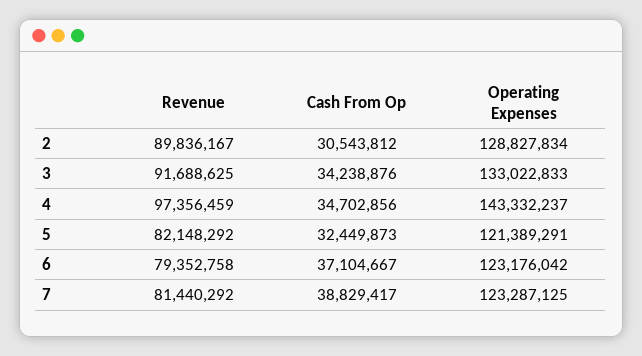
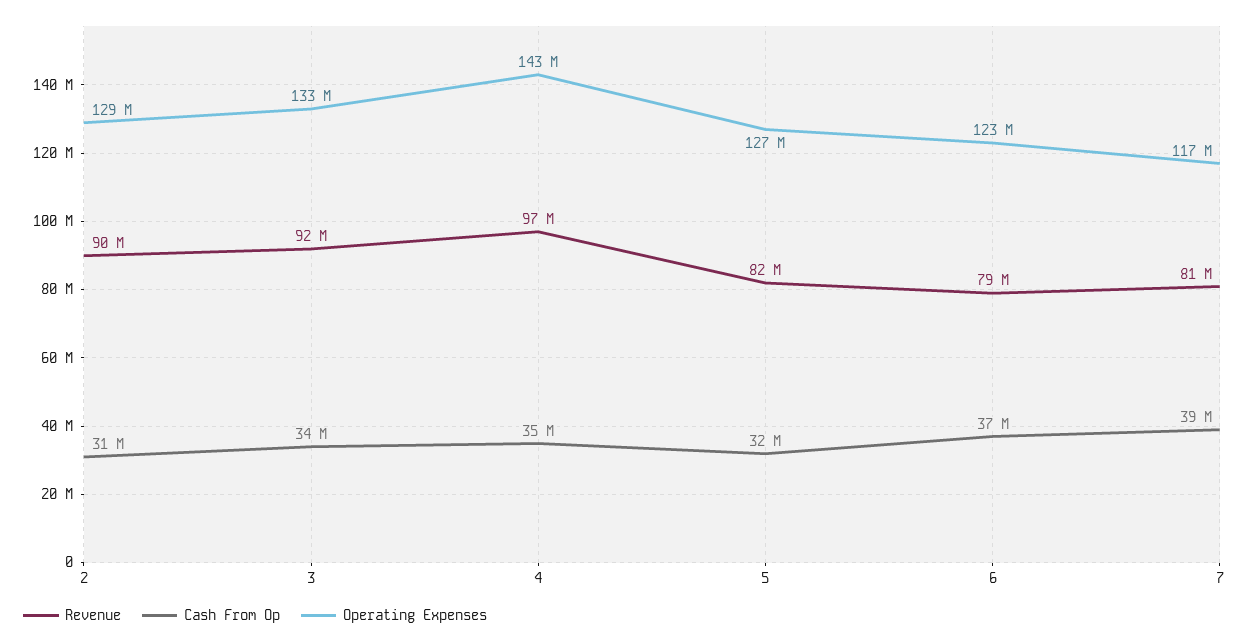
  {
    "Revenue": {
      "2": 89836167,
      "3": 91688625,
      "4": 97356459,
      "5": 82148292,
      "6": 79352758,
      "7": 81440292
    },
    "Cash From Op": {
      "2": 30543812,
      "3": 34238876,
      "4": 34702856,
      "5": 32449873,
      "6": 37104667,
      "7": 38829417
    },
    "Operating Expenses": {
      "2": 128827834,
      "3": 133022833,
      "4": 143332237,
-     "5": 121389291,
+     "5": 127000000,
      "6": 123176042,
-     "7": 123287125
+     "7": 117000000
    }
  }

